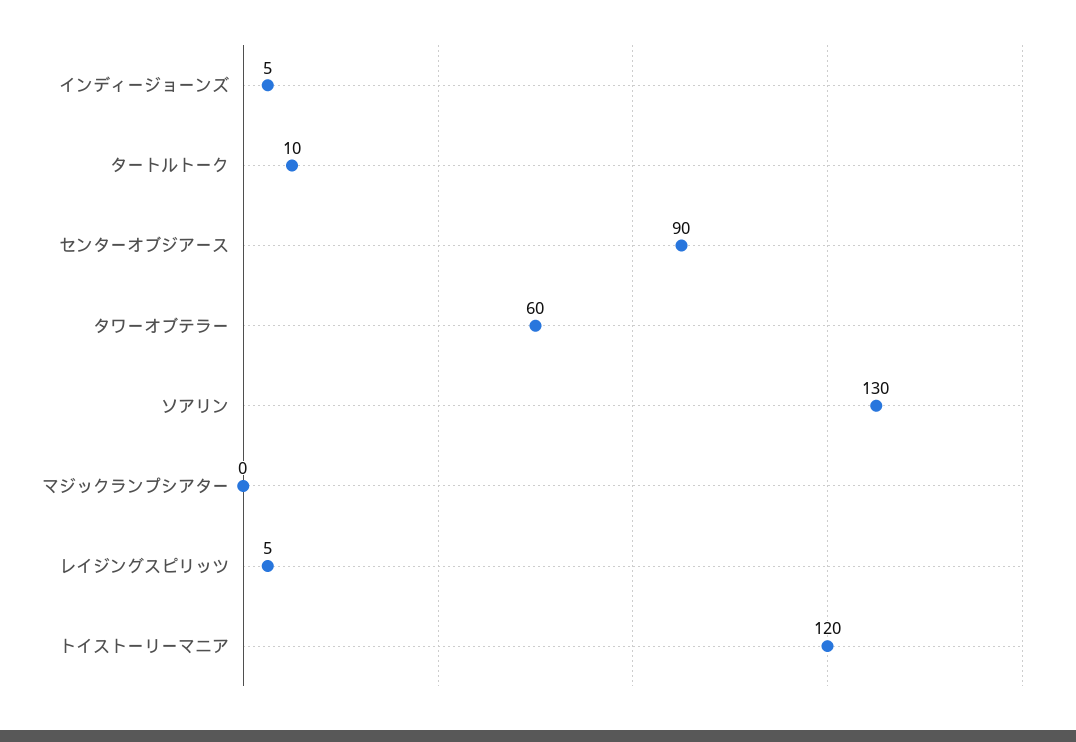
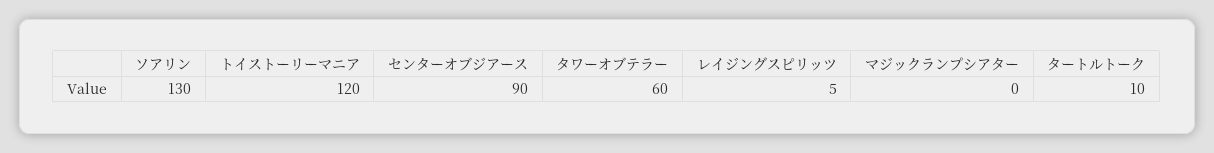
  {
-   "インディージョーンズ": 5,
    "タートルトーク": 10,
    "センターオブジアース": 90,
    "タワーオブテラー": 60,
    "ソアリン": 130,
    "マジックランプシアター": 0,
    "レイジングスピリッツ": 5,
    "トイストーリーマニア": 120
  }

